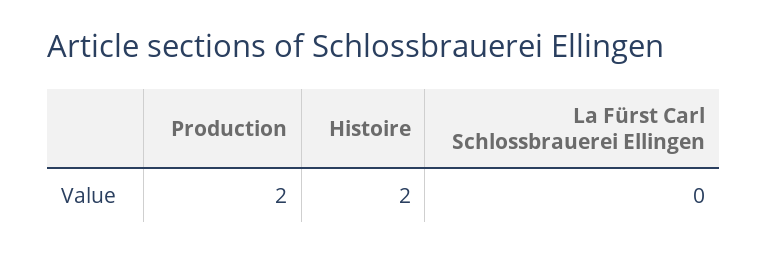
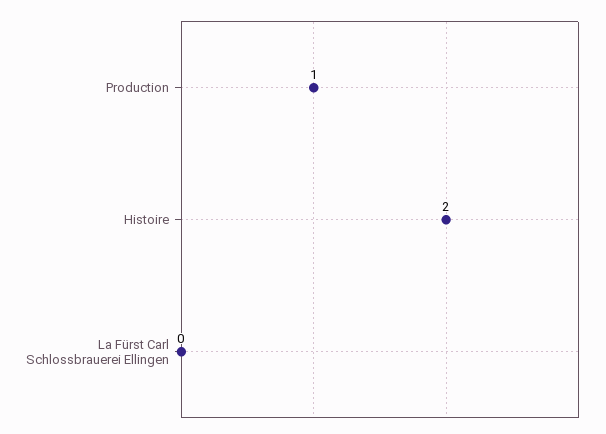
  {
-   "Production": 2,
+   "Production": 1,
    "Histoire": 2,
    "La Fürst Carl Schlossbrauerei Ellingen": 0
  }

